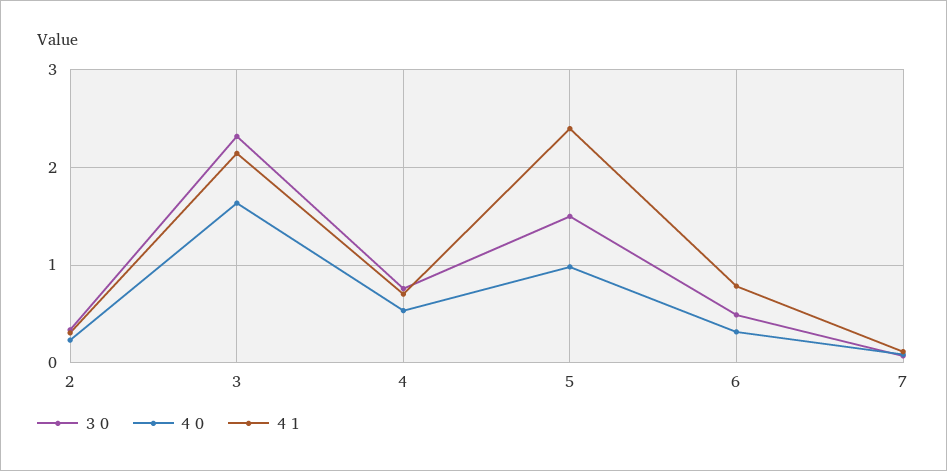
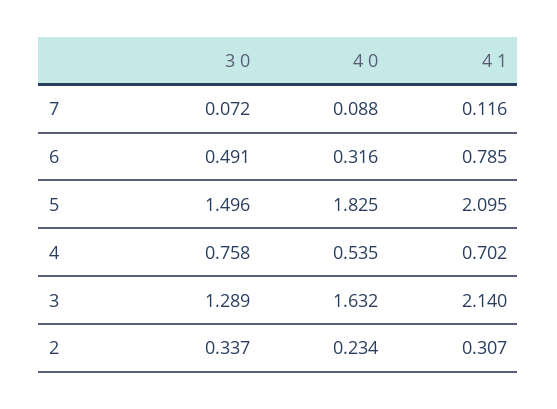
  {
    "3 0": {
      "2": 0.337,
-     "3": 2.3,
+     "3": 1.289,
      "4": 0.758,
      "5": 1.496,
      "6": 0.491,
      "7": 0.072
    },
    "4 0": {
      "2": 0.234,
      "3": 1.632,
      "4": 0.535,
-     "5": 1,
+     "5": 1.825,
      "6": 0.316,
      "7": 0.088
    },
    "4 1": {
      "2": 0.307,
      "3": 2.14,
      "4": 0.702,
-     "5": 2.4,
+     "5": 2.095,
      "6": 0.785,
      "7": 0.116
    }
  }

